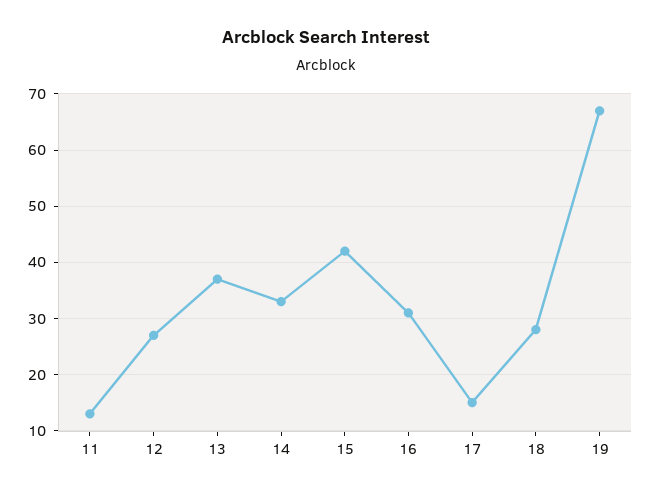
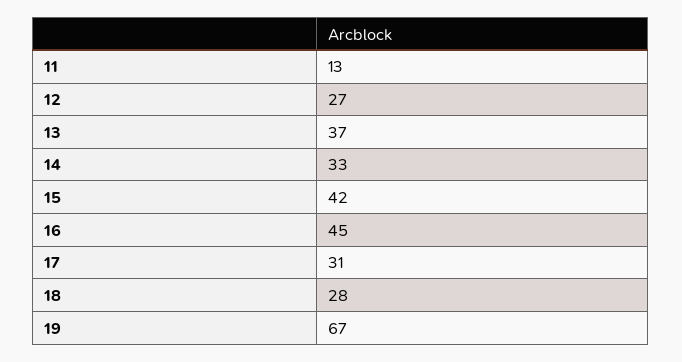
  {
    "11": 13,
    "12": 27,
    "13": 37,
    "14": 33,
    "15": 42,
-   "16": 30,
+   "16": 45,
-   "17": 15,
+   "17": 31,
    "18": 28,
    "19": 67
  }

